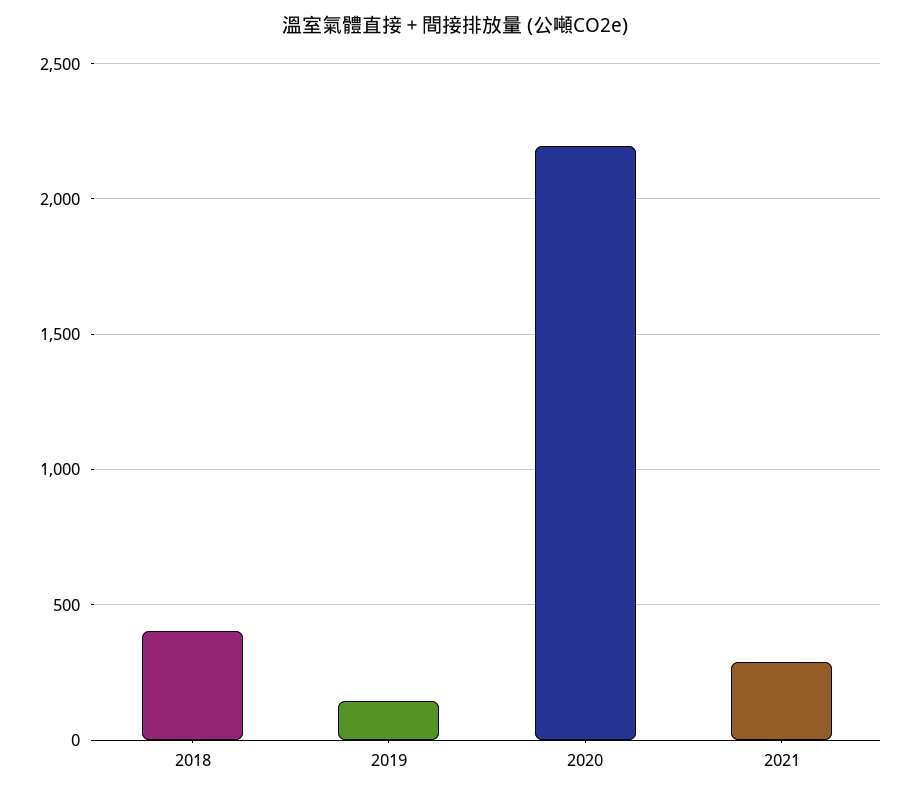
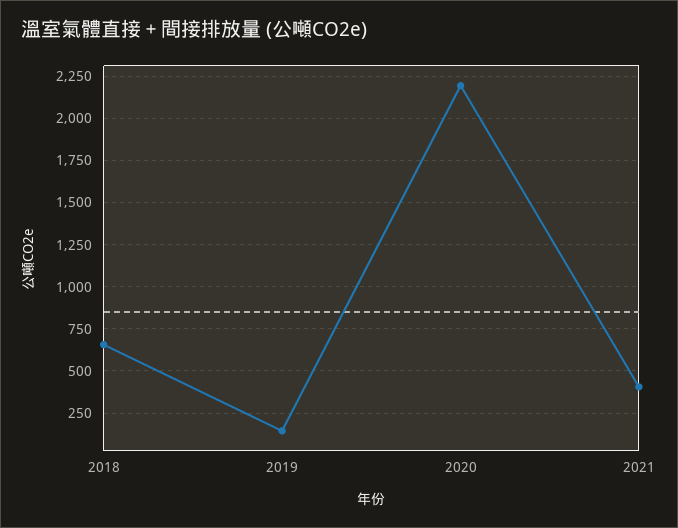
  {
-   "2018": 400,
+   "2018": 650,
    "2019": 150,
    "2020": 2200,
-   "2021": 300
+   "2021": 400
  }

